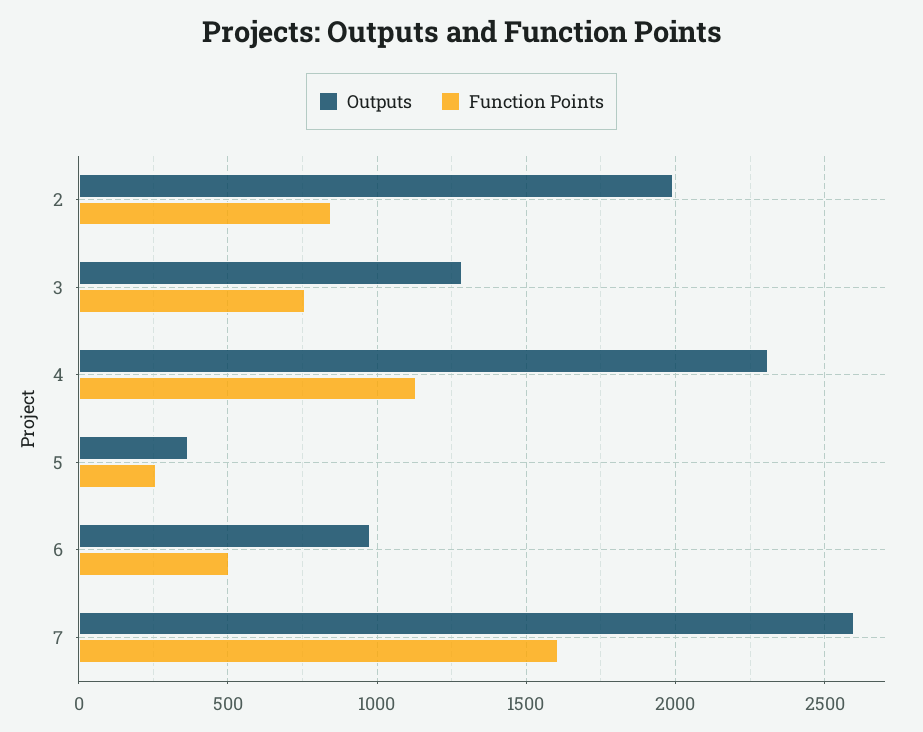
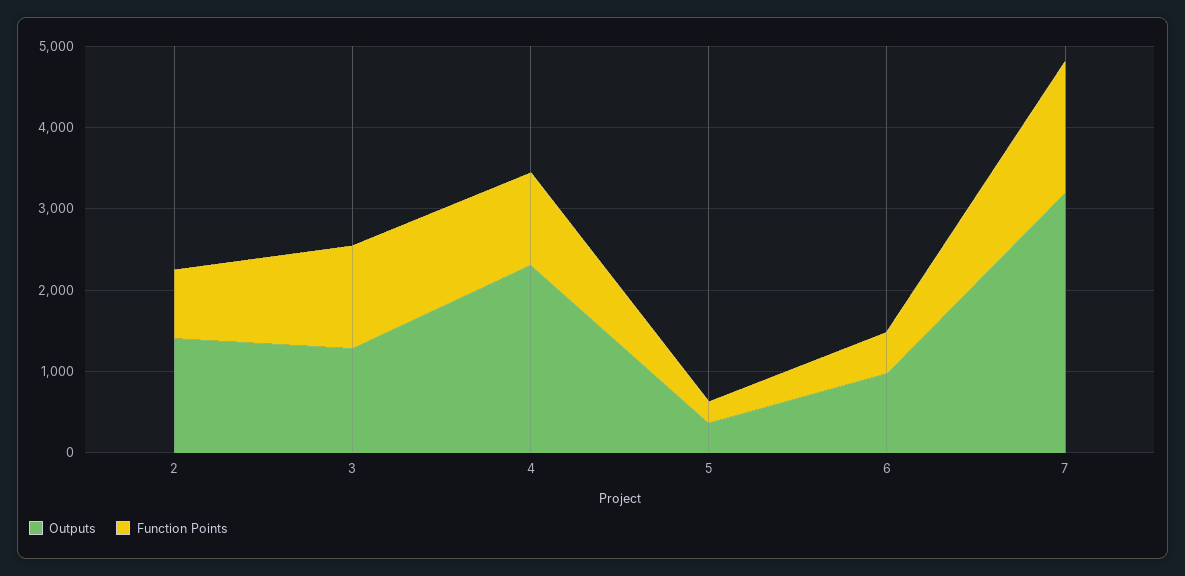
  {
    "Outputs": {
-     "2": 2000,
+     "2": 1400,
      "3": 1300,
      "4": 2300,
      "5": 350,
      "6": 1000,
-     "7": 2600
+     "7": 3200
    },
    "Function Points": {
      "2": 850,
-     "3": 750,
+     "3": 1200,
      "4": 1150,
      "5": 250,
      "6": 500,
      "7": 1600
    }
  }

